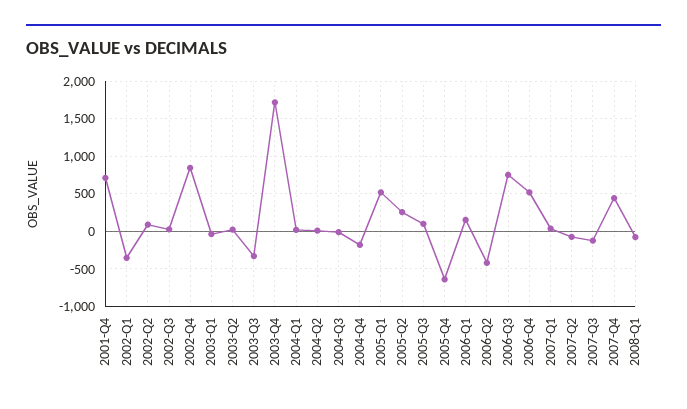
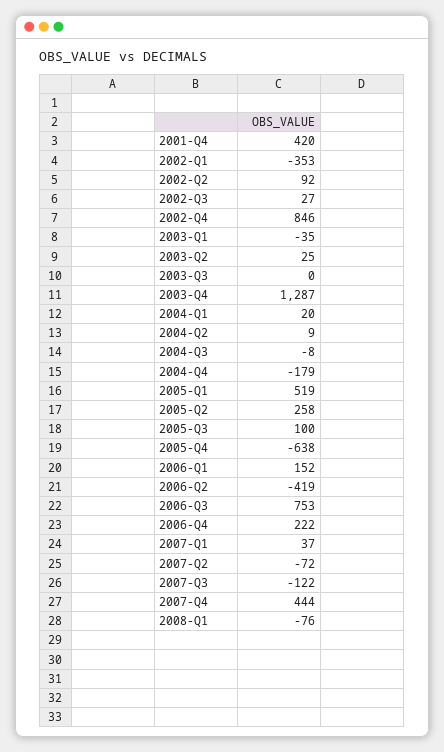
  {
-   "2001-Q4": 700,
+   "2001-Q4": 420,
    "2002-Q1": -353,
    "2002-Q2": 92,
    "2002-Q3": 27,
    "2002-Q4": 846,
    "2003-Q1": -35,
    "2003-Q2": 25,
-   "2003-Q3": -300,
+   "2003-Q3": 0,
-   "2003-Q4": 1700,
+   "2003-Q4": 1287,
    "2004-Q1": 20,
    "2004-Q2": 9,
    "2004-Q3": -8,
    "2004-Q4": -179,
    "2005-Q1": 519,
    "2005-Q2": 258,
    "2005-Q3": 100,
    "2005-Q4": -638,
    "2006-Q1": 152,
    "2006-Q2": -419,
    "2006-Q3": 753,
-   "2006-Q4": 500,
+   "2006-Q4": 222,
    "2007-Q1": 37,
    "2007-Q2": -72,
    "2007-Q3": -122,
    "2007-Q4": 444,
    "2008-Q1": -76
  }

